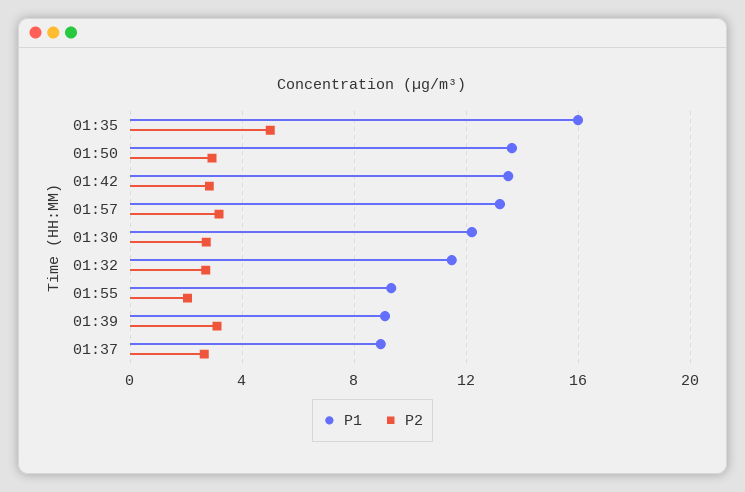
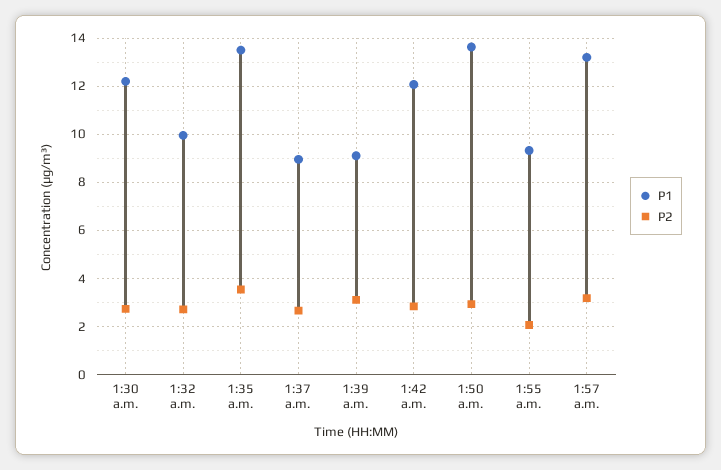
  {
    "P1": {
-     "01:35": 16,
+     "01:35": 13.5,
      "01:50": 13.75,
-     "01:42": 13.5,
+     "01:42": 12,
      "01:57": 13.25,
      "01:30": 12.25,
-     "01:32": 11.5,
+     "01:32": 10,
      "01:55": 9.25,
      "01:39": 9,
      "01:37": 9
    },
    "P2": {
-     "01:35": 5,
+     "01:35": 3.5,
      "01:50": 3,
      "01:42": 2.75,
      "01:57": 3.25,
      "01:30": 2.75,
      "01:32": 2.75,
      "01:55": 2,
      "01:39": 3,
      "01:37": 2.75
    }
  }

